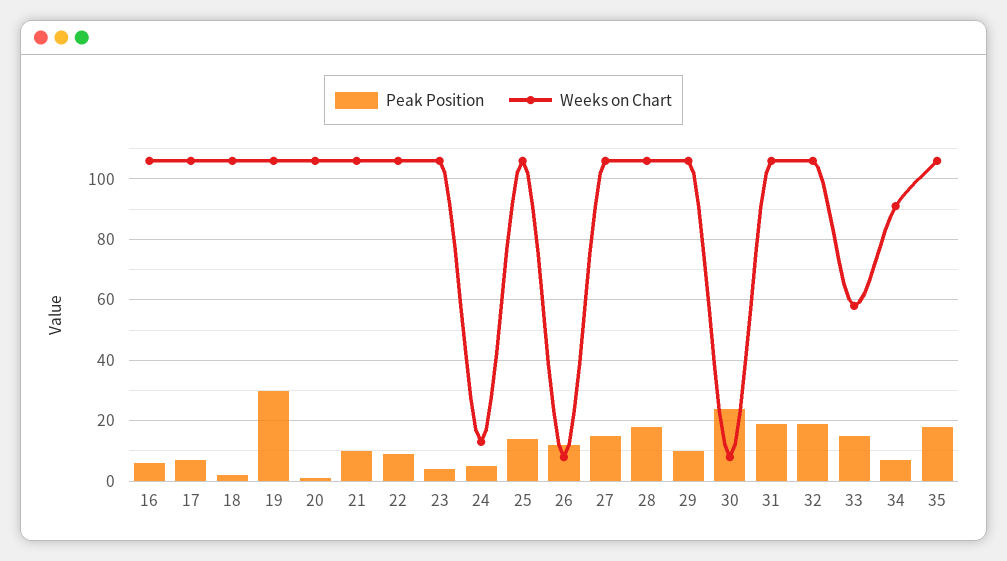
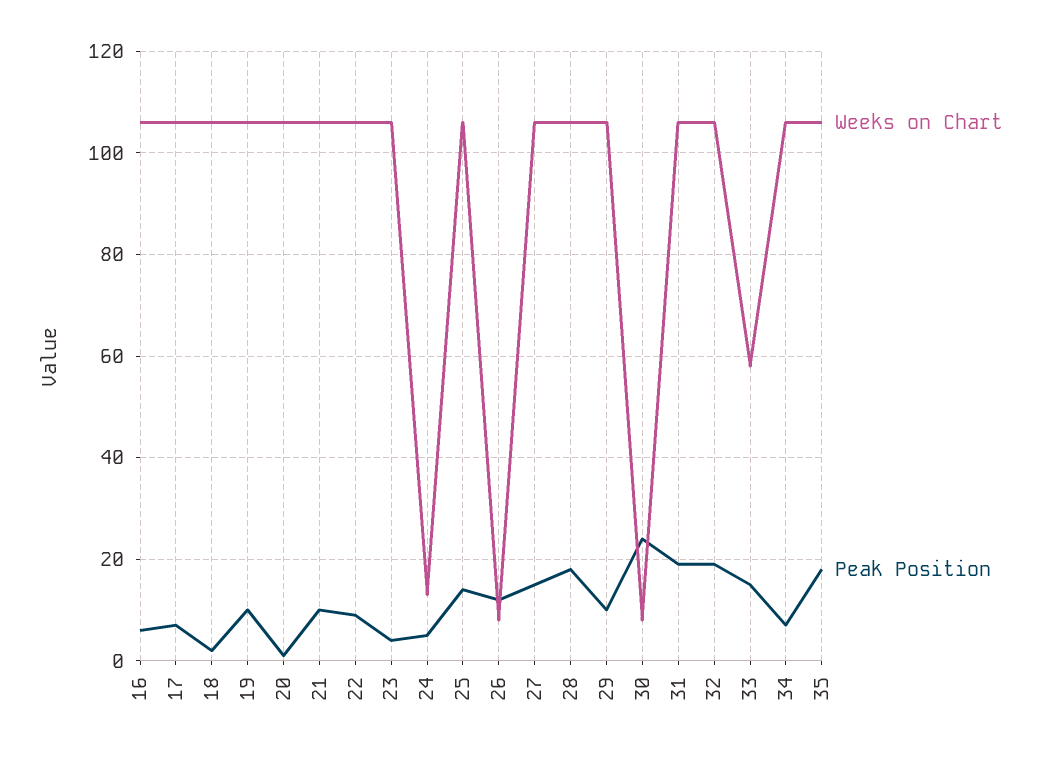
  {
    "Peak Position": {
      "16": 5,
      "17": 5,
      "18": 0,
-     "19": 30,
+     "19": 10,
      "20": 0,
      "21": 10,
      "22": 10,
      "23": 5,
      "24": 5,
      "25": 15,
      "26": 10,
      "27": 15,
      "28": 20,
      "29": 10,
      "30": 25,
      "31": 20,
      "32": 20,
      "33": 15,
      "34": 5,
      "35": 20
    },
    "Weeks on Chart": {
      "16": 105,
      "17": 105,
      "18": 105,
      "19": 105,
      "20": 105,
      "21": 105,
      "22": 105,
      "23": 105,
      "24": 15,
      "25": 105,
      "26": 10,
      "27": 105,
      "28": 105,
      "29": 105,
      "30": 10,
      "31": 105,
      "32": 105,
      "33": 60,
-     "34": 90,
+     "34": 105,
      "35": 105
    }
  }

